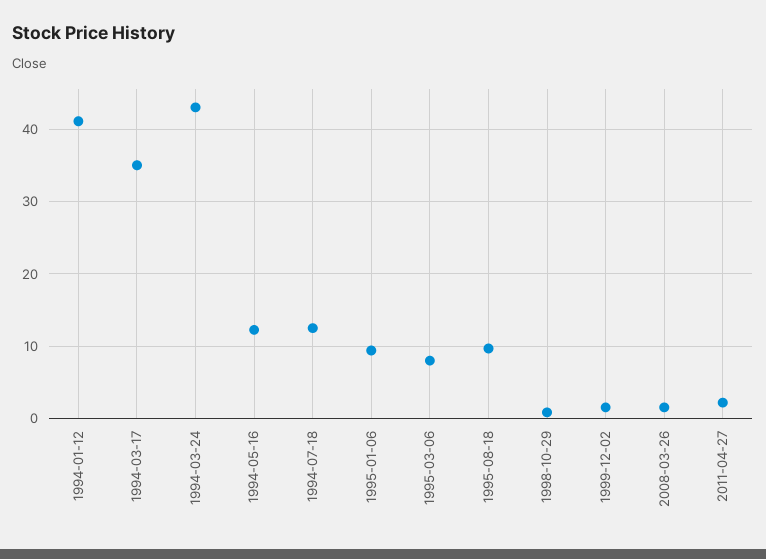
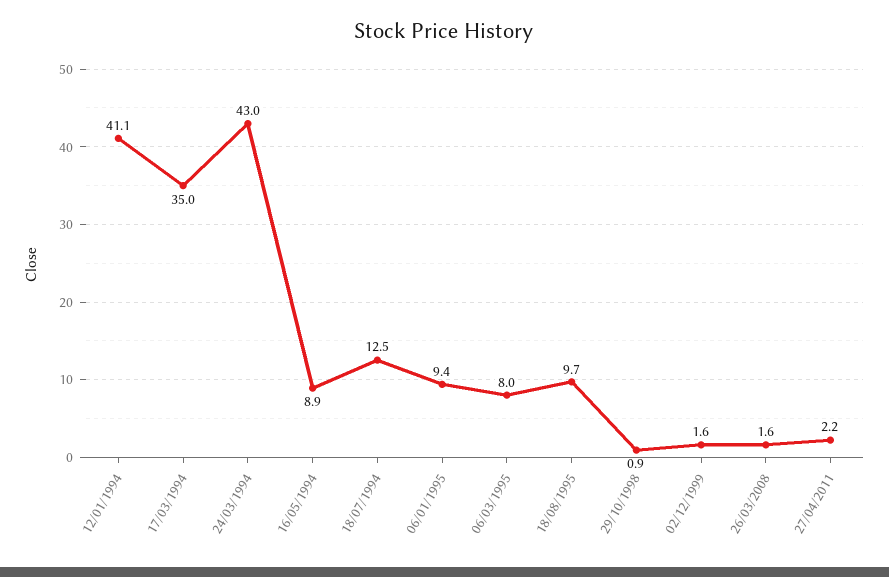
  {
    "1994-01-12": 41.1,
    "1994-03-17": 35,
    "1994-03-24": 43,
-   "1994-05-16": 12,
+   "1994-05-16": 8.9,
    "1994-07-18": 12.5,
    "1995-01-06": 9.4,
    "1995-03-06": 8,
    "1995-08-18": 9.7,
    "1998-10-29": 0.9,
    "1999-12-02": 1.6,
    "2008-03-26": 1.6,
    "2011-04-27": 2.2
  }

